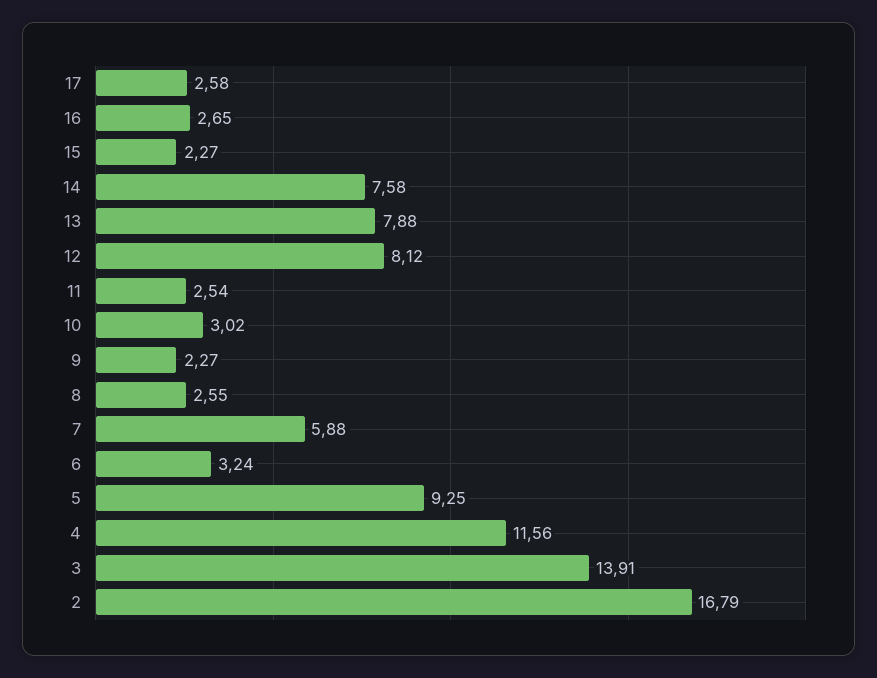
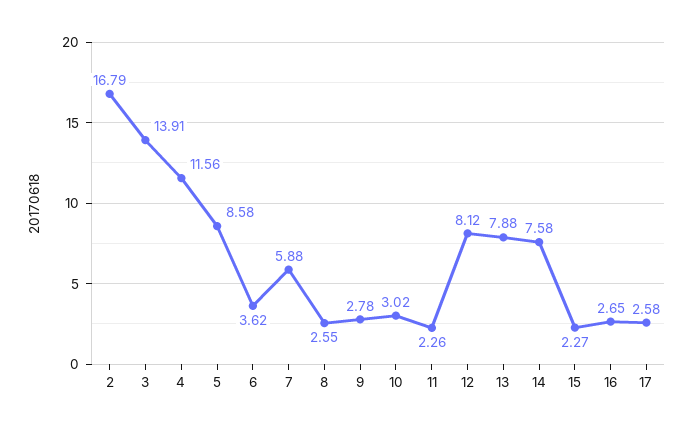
  {
    "17": 2.58,
    "16": 2.65,
    "15": 2.27,
    "14": 7.58,
    "13": 7.88,
    "12": 8.12,
-   "11": 2.54,
+   "11": 2.26,
    "10": 3.02,
-   "9": 2.27,
+   "9": 2.78,
    "8": 2.55,
    "7": 5.88,
-   "6": 3.24,
+   "6": 3.62,
-   "5": 9.25,
+   "5": 8.58,
    "4": 11.56,
    "3": 13.91,
    "2": 16.79
  }

